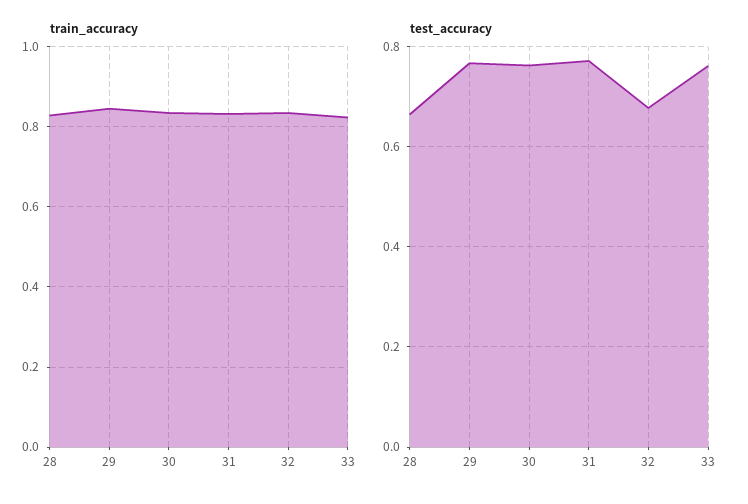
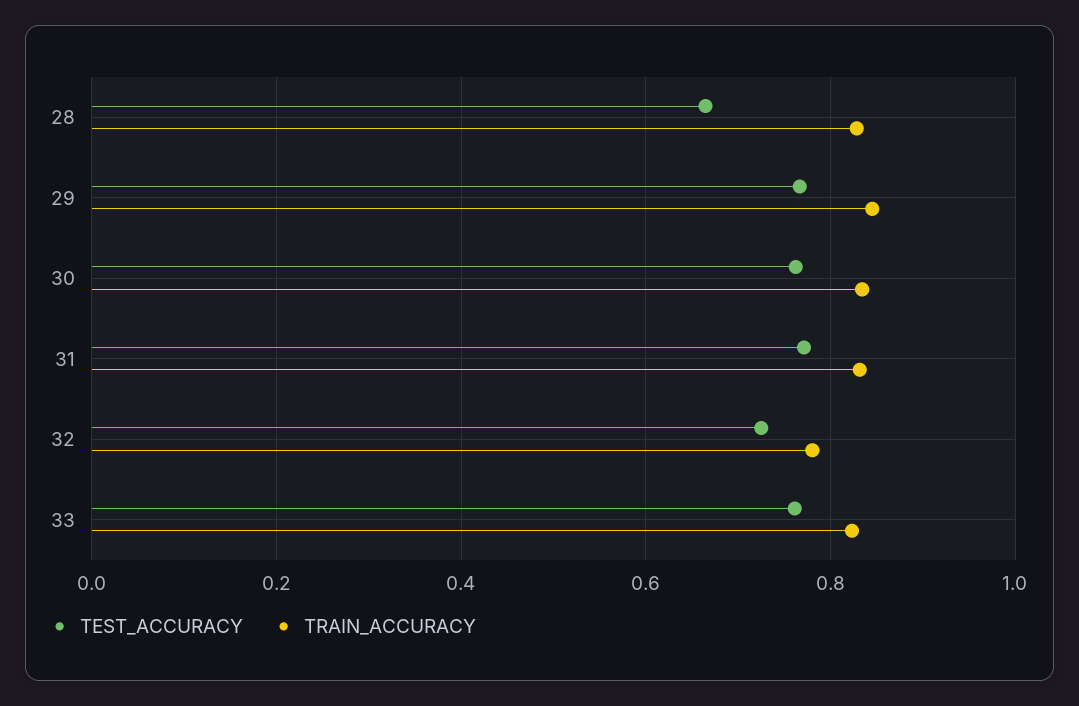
  {
    "train_accuracy": {
      "28": 0.82,
      "29": 0.84,
      "30": 0.84,
      "31": 0.84,
-     "32": 0.84,
+     "32": 0.78,
      "33": 0.82
    },
    "test_accuracy": {
      "28": 0.66,
      "29": 0.76,
      "30": 0.76,
      "31": 0.78,
-     "32": 0.68,
+     "32": 0.72,
      "33": 0.76
    }
  }

